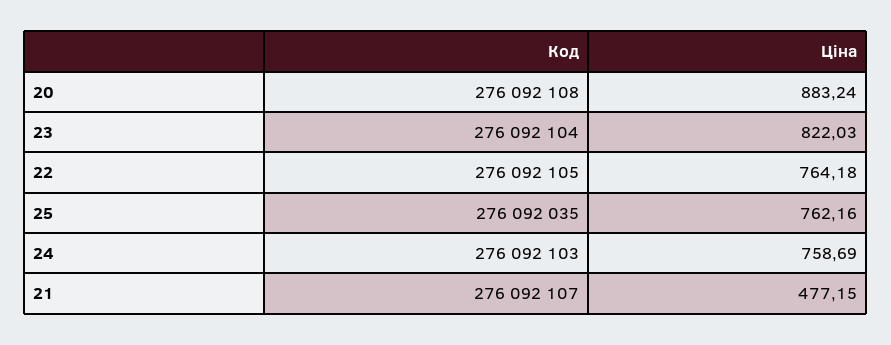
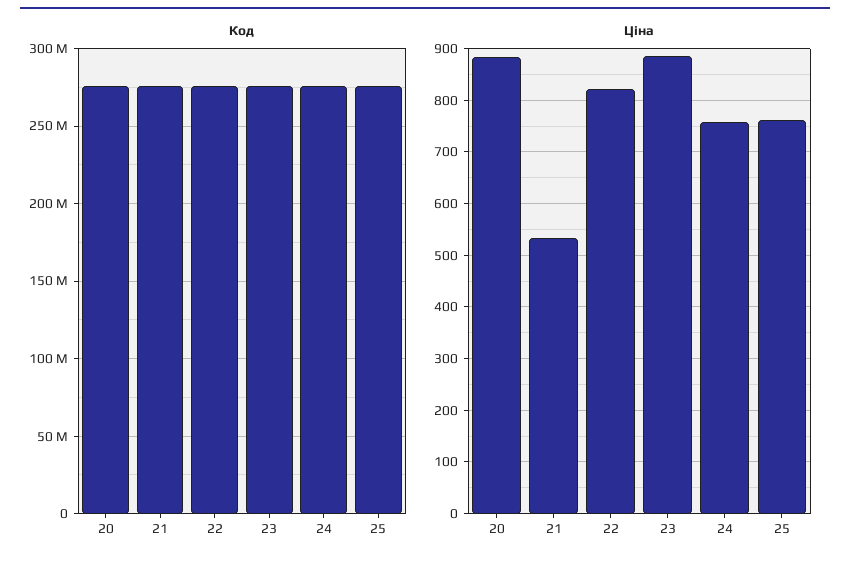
  {
    "Код": {
      "20": 276092108,
      "23": 276092104,
      "22": 276092105,
      "25": 276092035,
      "24": 276092103,
      "21": 276092107
    },
    "Ціна": {
      "20": 883.24,
-     "23": 822.03,
+     "23": 880,
-     "22": 764.18,
+     "22": 820,
      "25": 762.16,
      "24": 758.69,
-     "21": 477.15
+     "21": 540
    }
  }

